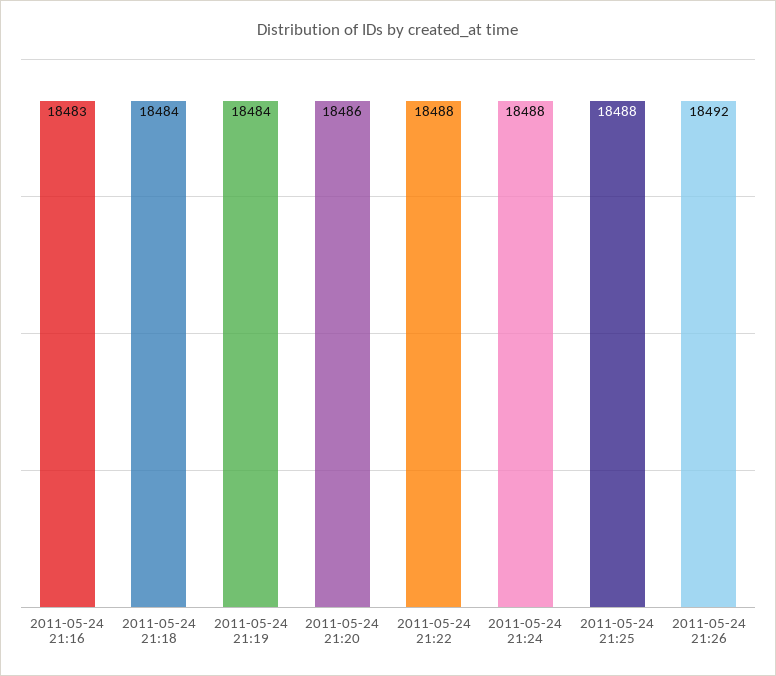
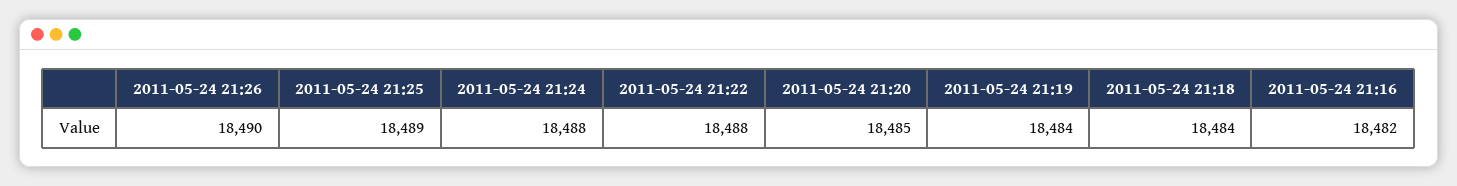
  {
-   "2011-05-24 21:16": 18483,
+   "2011-05-24 21:16": 18482,
    "2011-05-24 21:18": 18484,
    "2011-05-24 21:19": 18484,
-   "2011-05-24 21:20": 18486,
+   "2011-05-24 21:20": 18485,
    "2011-05-24 21:22": 18488,
    "2011-05-24 21:24": 18488,
-   "2011-05-24 21:25": 18488,
+   "2011-05-24 21:25": 18489,
-   "2011-05-24 21:26": 18492
+   "2011-05-24 21:26": 18490
  }

